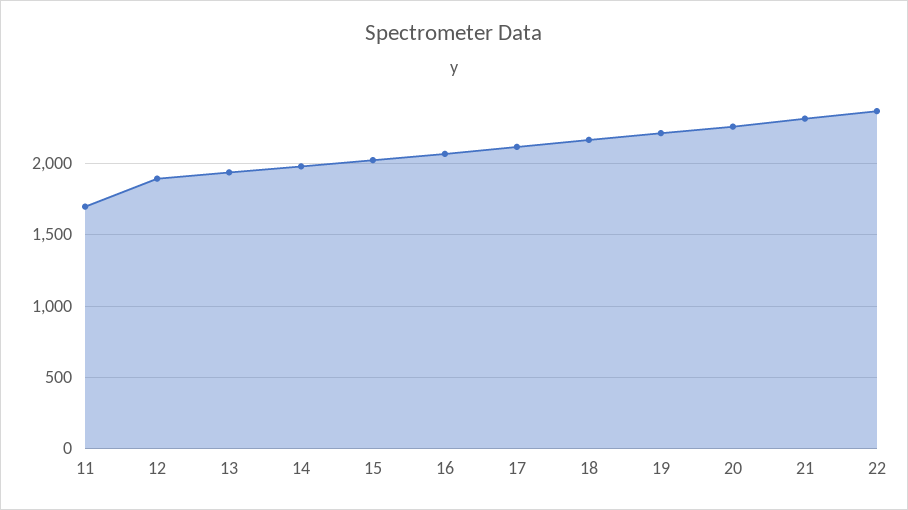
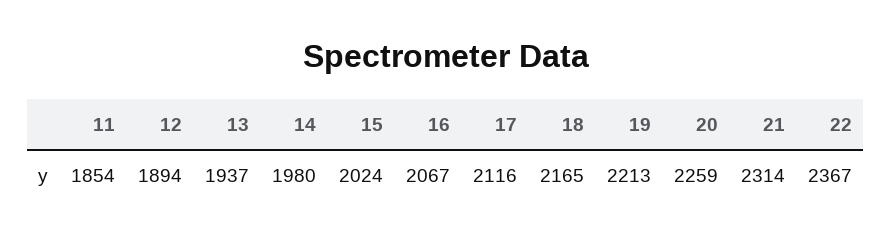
  {
-   "11": 1700,
+   "11": 1854,
    "12": 1894,
    "13": 1937,
    "14": 1980,
    "15": 2024,
    "16": 2067,
    "17": 2116,
    "18": 2165,
    "19": 2213,
    "20": 2259,
    "21": 2314,
    "22": 2367
  }

